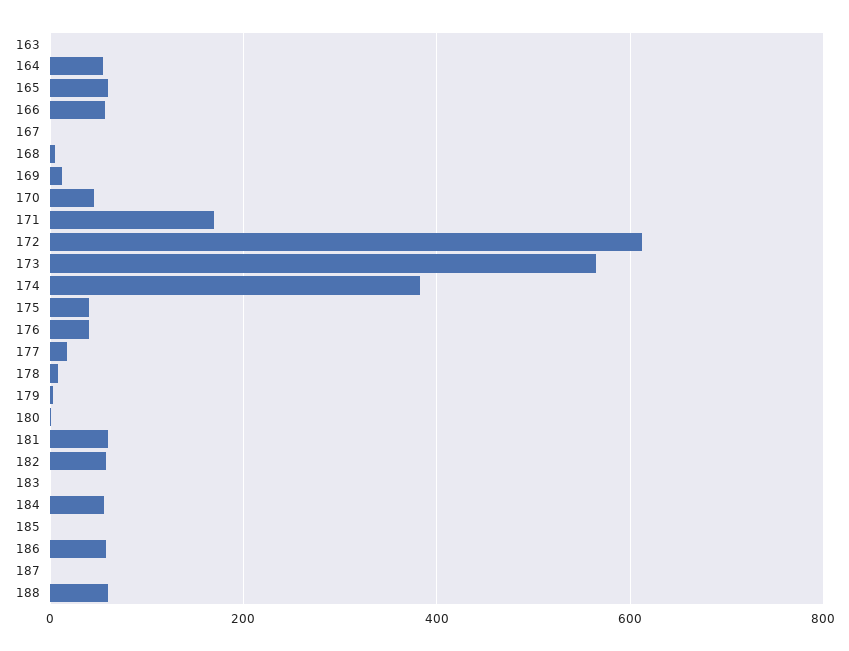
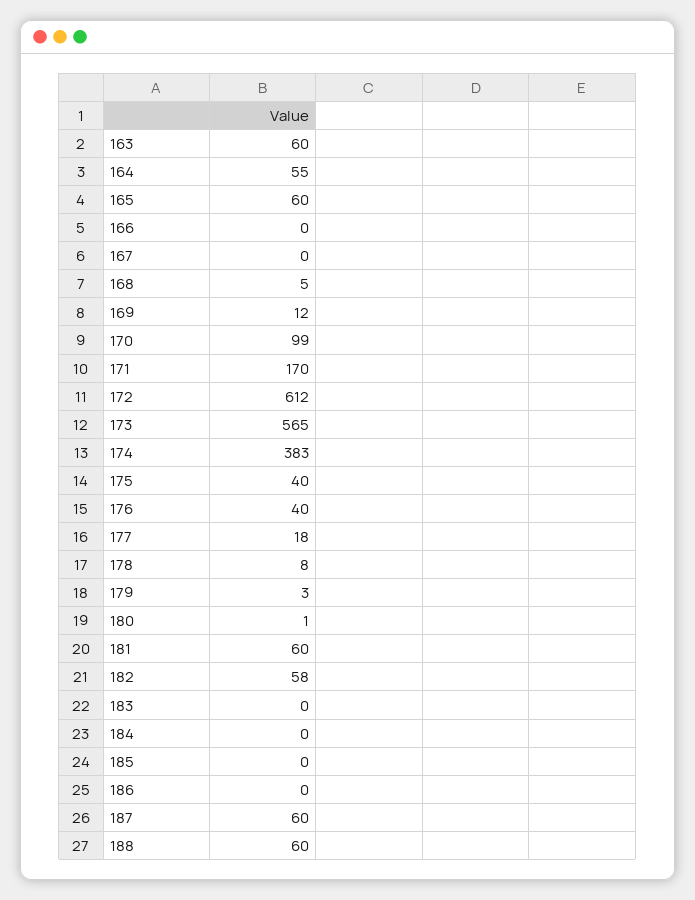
  {
-   "163": 0,
+   "163": 60,
    "164": 55,
    "165": 60,
-   "166": 60,
+   "166": 0,
    "167": 0,
    "168": 5,
    "169": 12,
-   "170": 40,
+   "170": 99,
    "171": 170,
    "172": 612,
    "173": 565,
    "174": 383,
    "175": 40,
    "176": 40,
    "177": 18,
    "178": 8,
    "179": 3,
    "180": 1,
    "181": 60,
    "182": 58,
    "183": 0,
-   "184": 60,
+   "184": 0,
    "185": 0,
-   "186": 60,
+   "186": 0,
-   "187": 0,
+   "187": 60,
    "188": 60
  }

